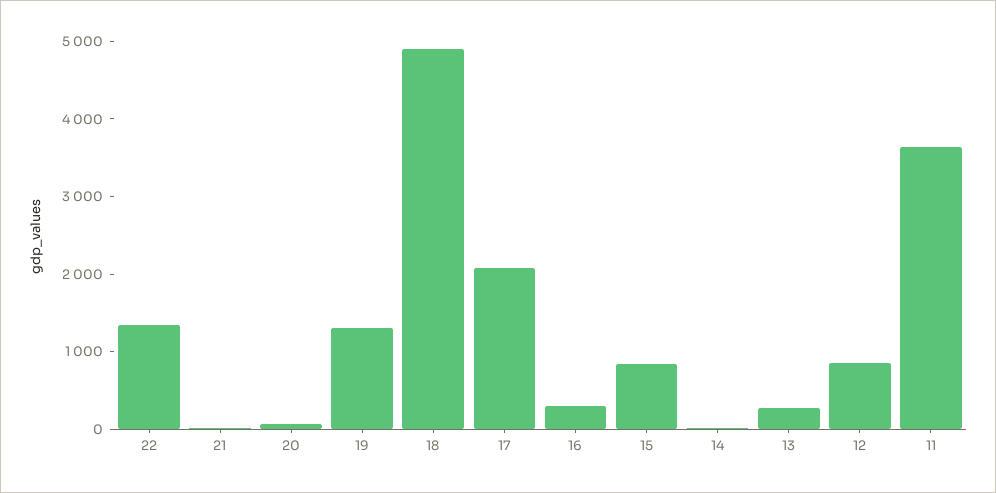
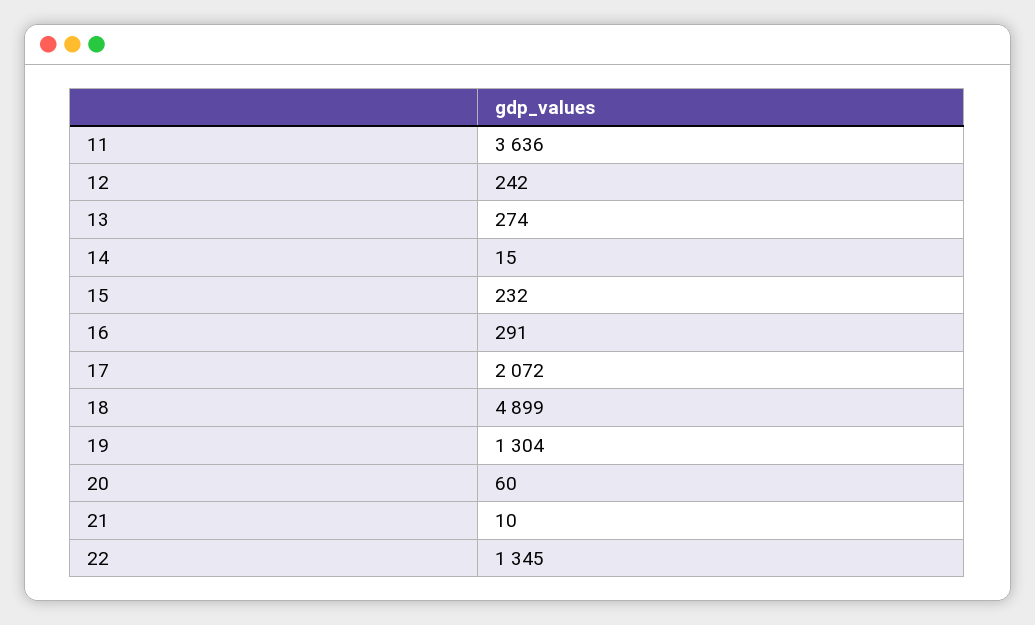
  {
    "22": 1345,
    "21": 10,
    "20": 60,
    "19": 1304,
    "18": 4899,
    "17": 2072,
    "16": 291,
-   "15": 800,
+   "15": 232,
    "14": 15,
    "13": 274,
-   "12": 800,
+   "12": 242,
    "11": 3636
  }

